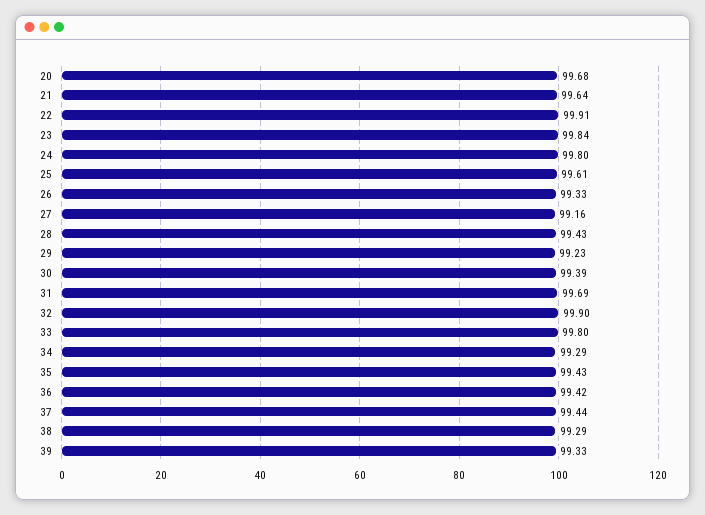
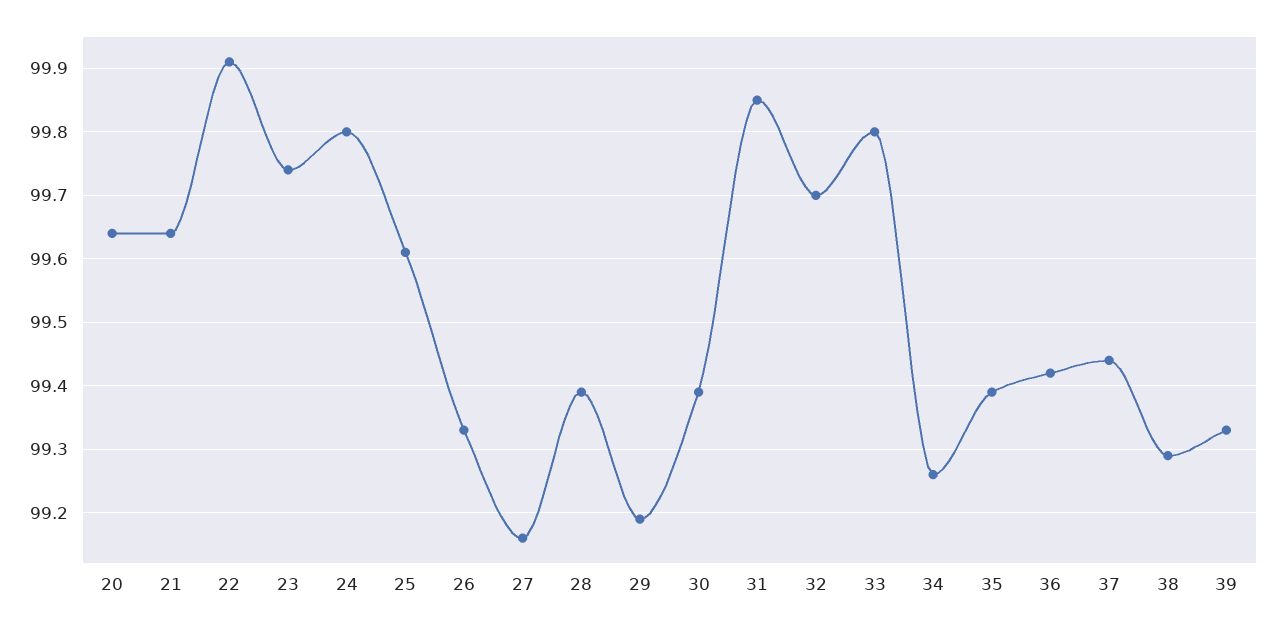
  {
-   "20": 99.68,
+   "20": 99.64,
    "21": 99.64,
    "22": 99.91,
-   "23": 99.84,
+   "23": 99.74,
    "24": 99.8,
    "25": 99.61,
    "26": 99.33,
    "27": 99.16,
-   "28": 99.43,
+   "28": 99.39,
-   "29": 99.23,
+   "29": 99.19,
    "30": 99.39,
-   "31": 99.69,
+   "31": 99.85,
-   "32": 99.9,
+   "32": 99.7,
    "33": 99.8,
-   "34": 99.29,
+   "34": 99.26,
-   "35": 99.43,
+   "35": 99.39,
    "36": 99.42,
    "37": 99.44,
    "38": 99.29,
    "39": 99.33
  }

